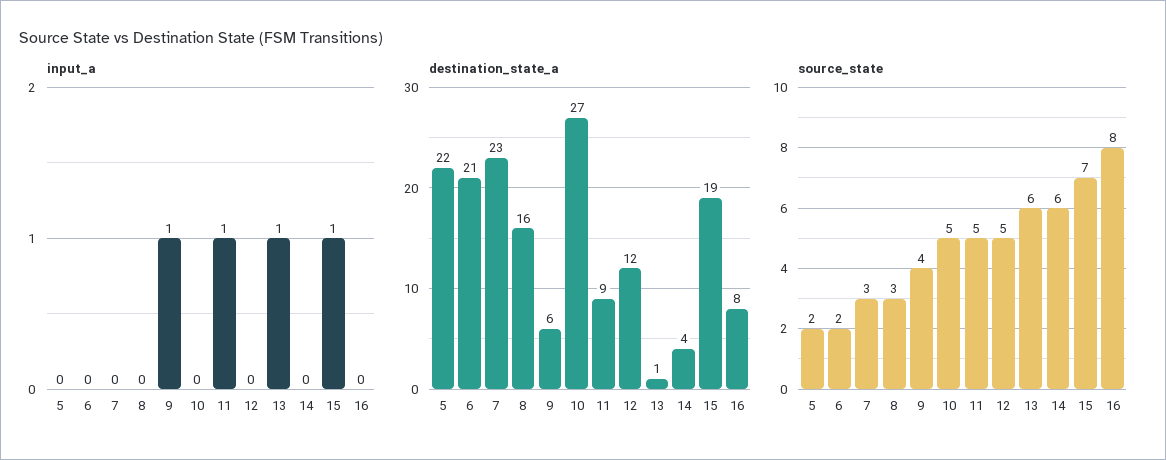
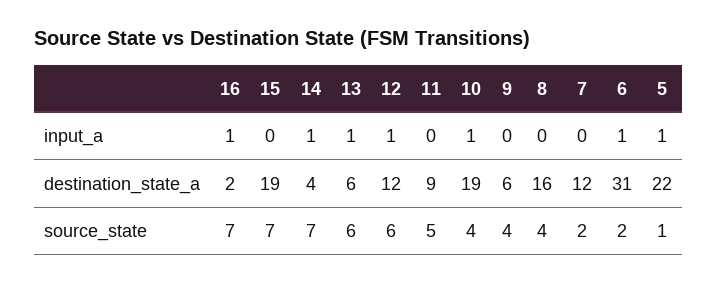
  {
    "input_a": {
-     "5": 0,
+     "5": 1,
-     "6": 0,
+     "6": 1,
      "7": 0,
      "8": 0,
-     "9": 1,
+     "9": 0,
-     "10": 0,
+     "10": 1,
-     "11": 1,
+     "11": 0,
-     "12": 0,
+     "12": 1,
      "13": 1,
-     "14": 0,
+     "14": 1,
-     "15": 1,
+     "15": 0,
-     "16": 0
+     "16": 1
    },
    "destination_state_a": {
      "5": 22,
-     "6": 21,
+     "6": 31,
-     "7": 23,
+     "7": 12,
      "8": 16,
      "9": 6,
-     "10": 27,
+     "10": 19,
      "11": 9,
      "12": 12,
-     "13": 1,
+     "13": 6,
      "14": 4,
      "15": 19,
-     "16": 8
+     "16": 2
    },
    "source_state": {
-     "5": 2,
+     "5": 1,
      "6": 2,
-     "7": 3,
+     "7": 2,
-     "8": 3,
+     "8": 4,
      "9": 4,
-     "10": 5,
+     "10": 4,
      "11": 5,
-     "12": 5,
+     "12": 6,
      "13": 6,
-     "14": 6,
+     "14": 7,
      "15": 7,
-     "16": 8
+     "16": 7
    }
  }

